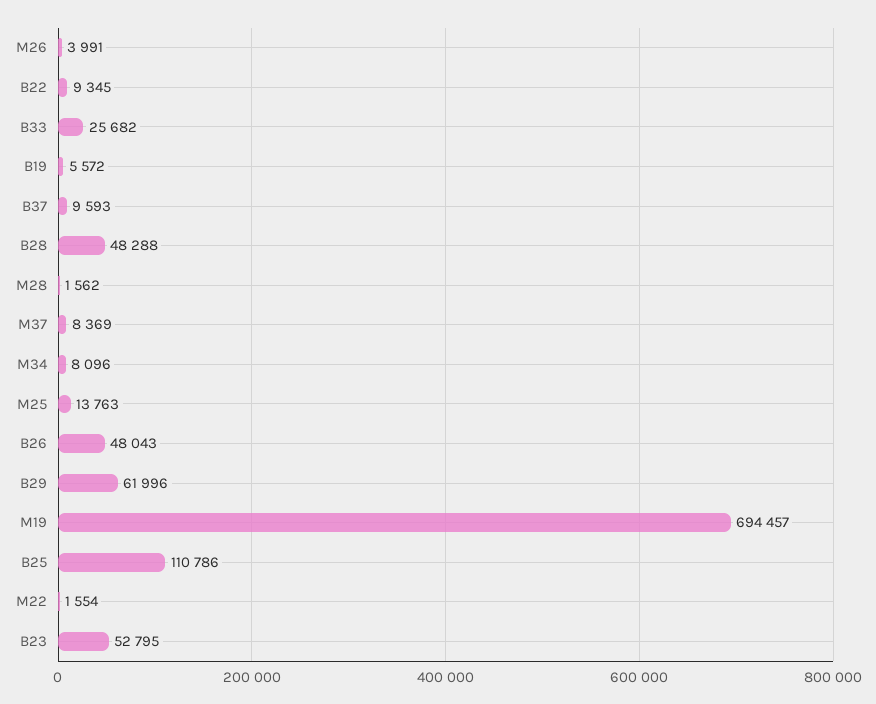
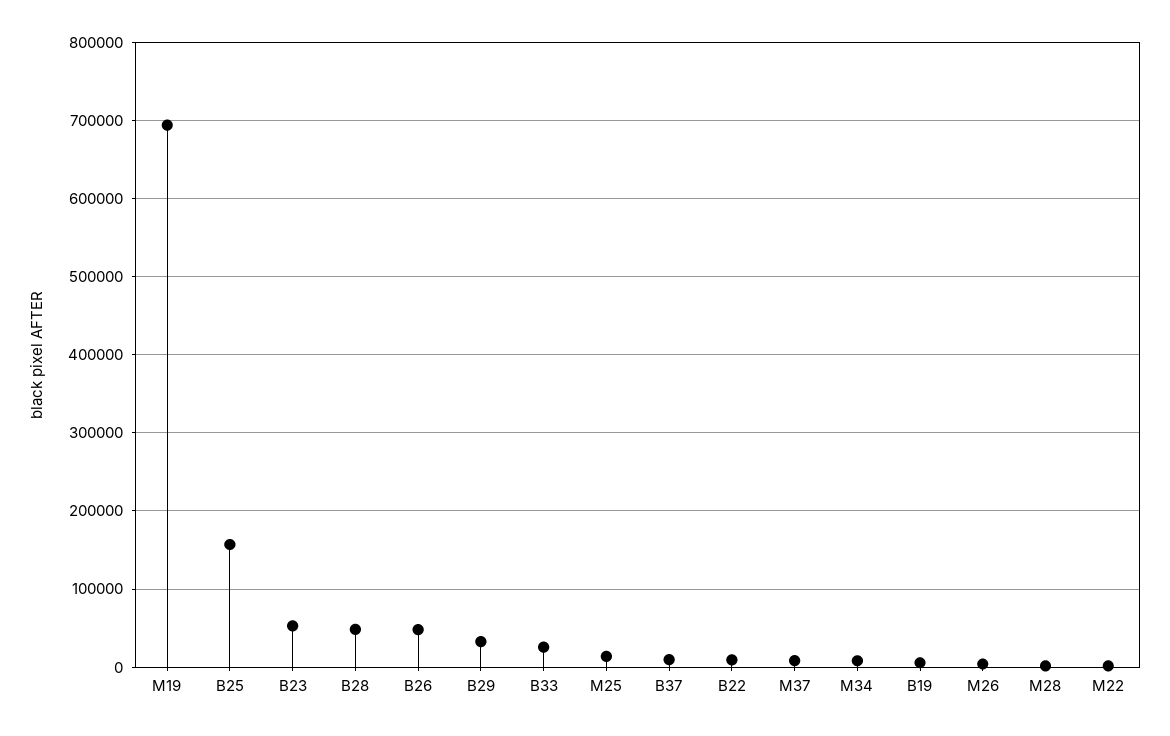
  {
    "M26": 3991,
    "B22": 9345,
    "B33": 25682,
    "B19": 5572,
    "B37": 9593,
    "B28": 48288,
    "M28": 1562,
    "M37": 8369,
    "M34": 8096,
    "M25": 13763,
    "B26": 48043,
-   "B29": 61996,
+   "B29": 30000,
    "M19": 694457,
-   "B25": 110786,
+   "B25": 160000,
    "M22": 1554,
    "B23": 52795
  }

